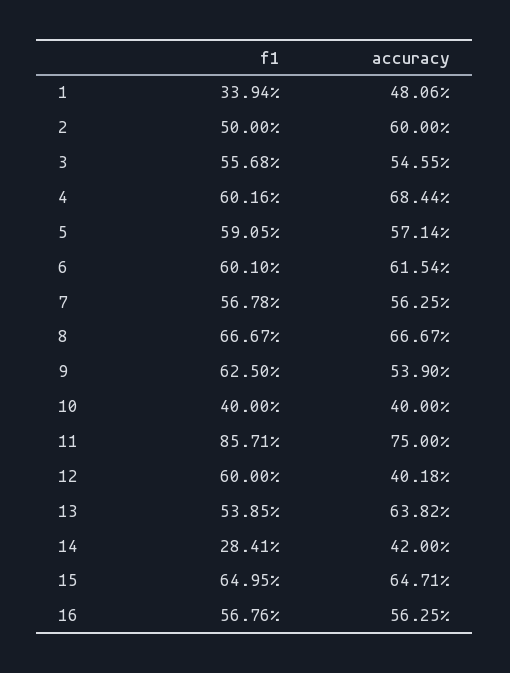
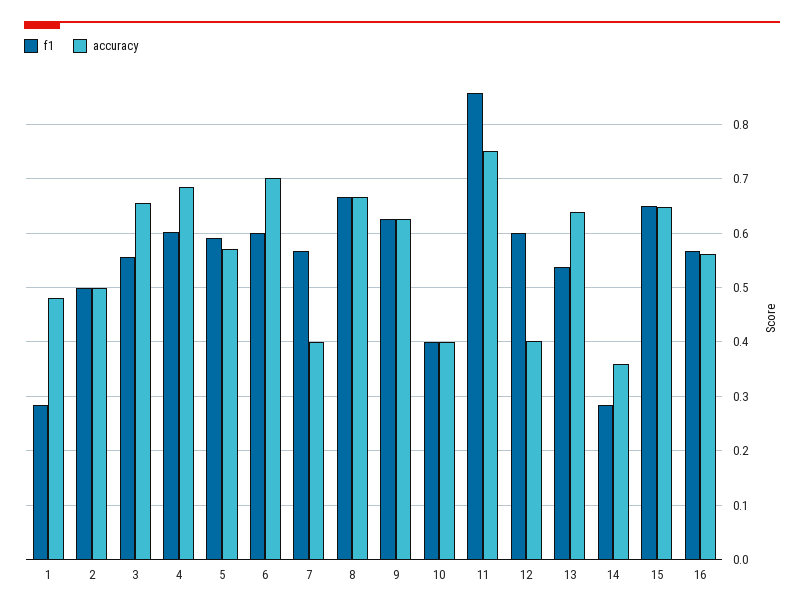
  {
    "f1": {
-     "1": 0.3394,
+     "1": 0.28,
      "2": 0.5,
      "3": 0.5568,
      "4": 0.6016,
      "5": 0.5905,
      "6": 0.601,
      "7": 0.5678,
      "8": 0.6667,
      "9": 0.625,
      "10": 0.4,
      "11": 0.8571,
      "12": 0.6,
      "13": 0.5385,
      "14": 0.2841,
      "15": 0.6495,
      "16": 0.5676
    },
    "accuracy": {
      "1": 0.4806,
-     "2": 0.6,
+     "2": 0.5,
-     "3": 0.5455,
+     "3": 0.66,
      "4": 0.6844,
      "5": 0.5714,
-     "6": 0.6154,
+     "6": 0.7,
-     "7": 0.5625,
+     "7": 0.4,
      "8": 0.6667,
-     "9": 0.539,
+     "9": 0.62,
      "10": 0.4,
      "11": 0.75,
      "12": 0.4018,
      "13": 0.6382,
-     "14": 0.42,
+     "14": 0.36,
      "15": 0.6471,
      "16": 0.5625
    }
  }

